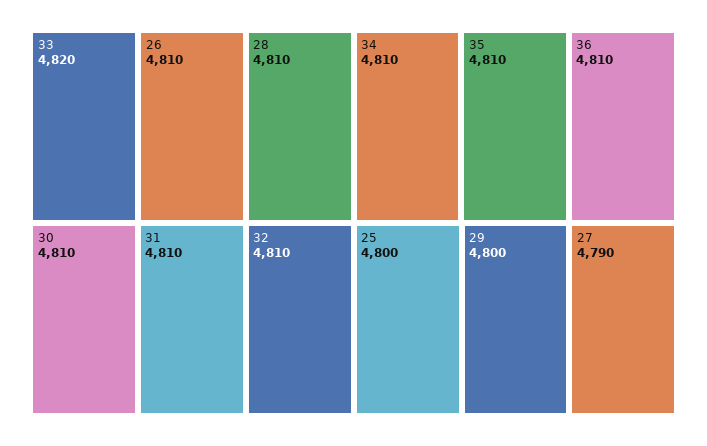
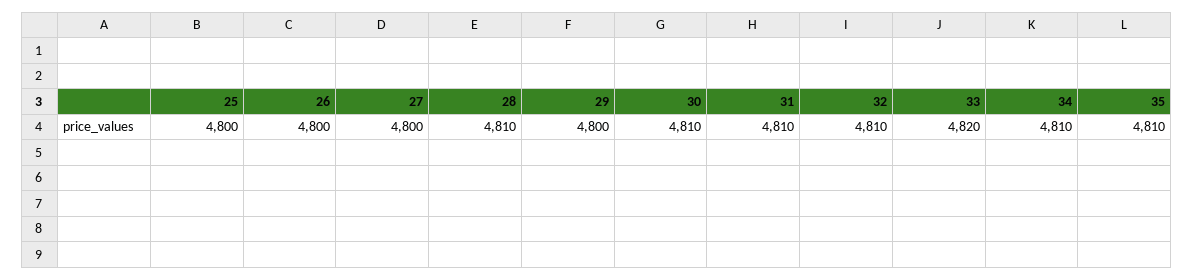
  {
    "33": 4820,
-   "26": 4810,
+   "26": 4800,
    "28": 4810,
    "30": 4810,
    "31": 4810,
    "32": 4810,
    "34": 4810,
    "35": 4810,
-   "36": 4810,
    "25": 4800,
    "29": 4800,
-   "27": 4790
+   "27": 4800
  }

